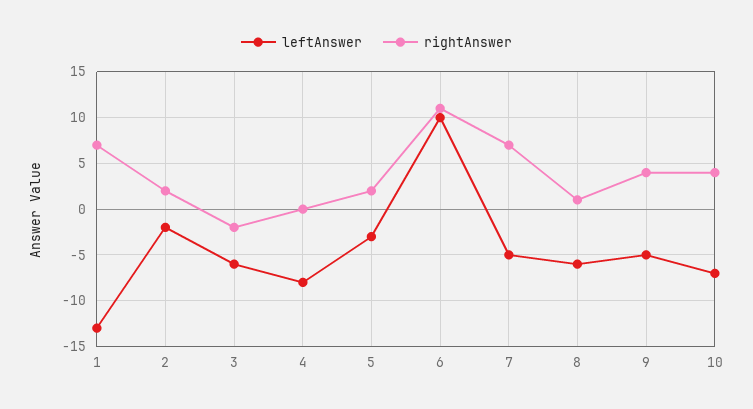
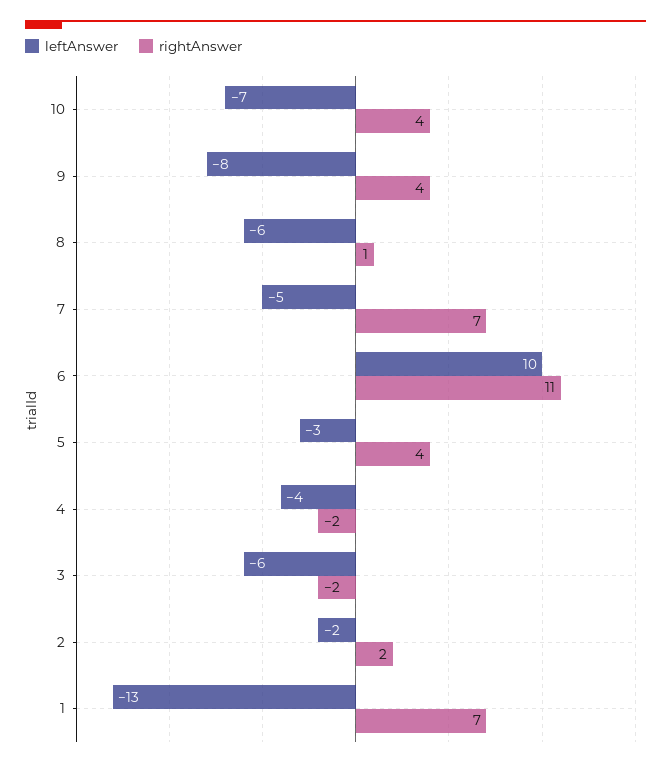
  {
    "leftAnswer": {
      "1": -13,
      "2": -2,
      "3": -6,
-     "4": -8,
+     "4": -4,
      "5": -3,
      "6": 10,
      "7": -5,
      "8": -6,
-     "9": -5,
+     "9": -8,
      "10": -7
    },
    "rightAnswer": {
      "1": 7,
      "2": 2,
      "3": -2,
-     "4": 0,
+     "4": -2,
-     "5": 2,
+     "5": 4,
      "6": 11,
      "7": 7,
      "8": 1,
      "9": 4,
      "10": 4
    }
  }

